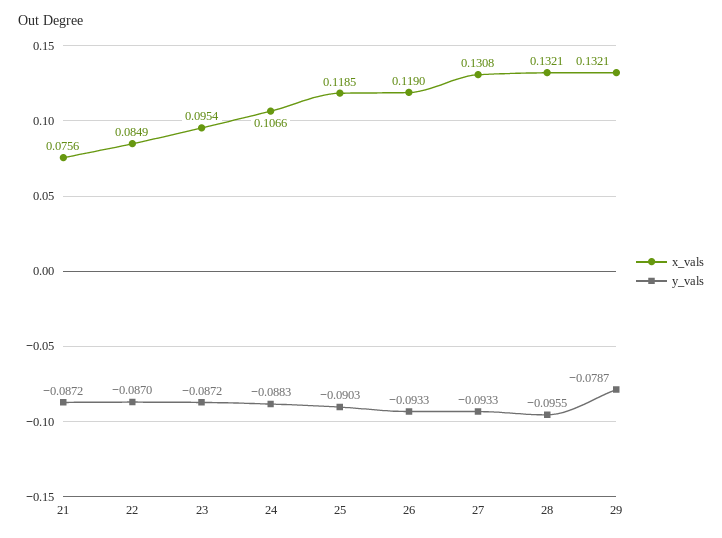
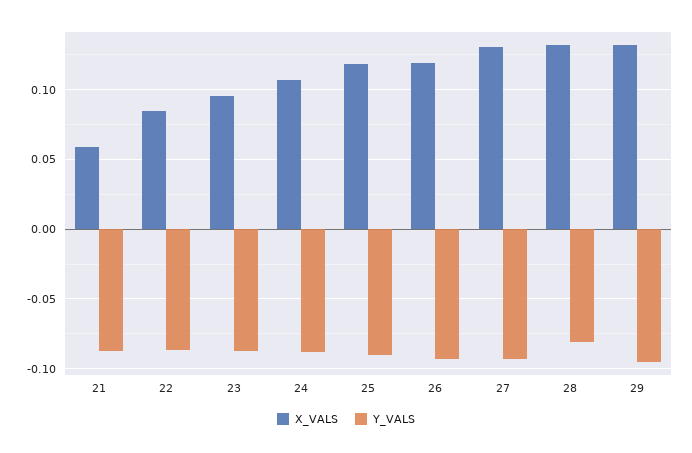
  {
    "x_vals": {
-     "21": 0.0756,
+     "21": 0.06,
      "22": 0.0849,
      "23": 0.0954,
      "24": 0.1066,
      "25": 0.1185,
      "26": 0.119,
      "27": 0.1308,
      "28": 0.1321,
      "29": 0.1321
    },
    "y_vals": {
      "21": -0.0872,
      "22": -0.087,
      "23": -0.0872,
      "24": -0.0883,
      "25": -0.0903,
      "26": -0.0933,
      "27": -0.0933,
-     "28": -0.0955,
+     "28": -0.08,
-     "29": -0.0787
+     "29": -0.095
    }
  }

